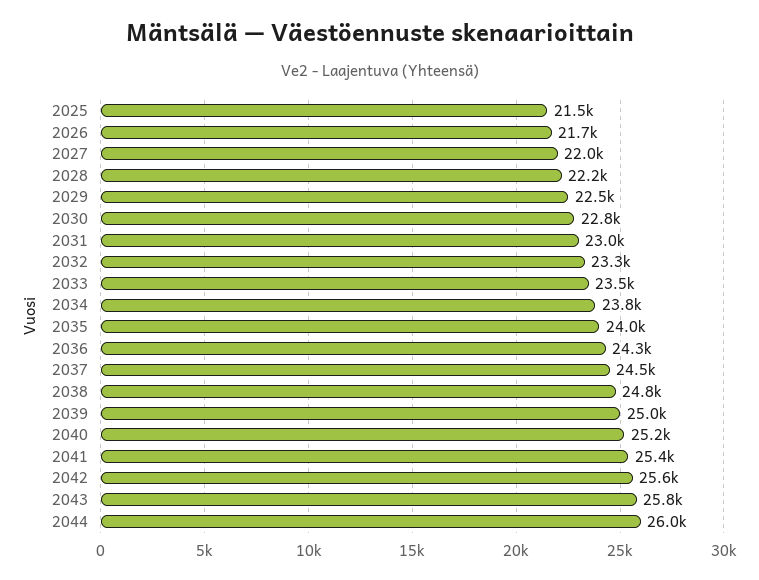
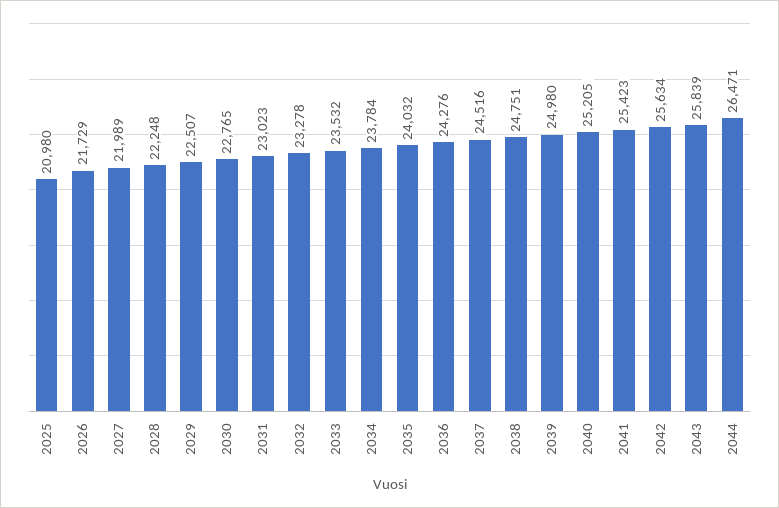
  {
-   "2025": 21500,
+   "2025": 20980,
    "2026": 21729,
    "2027": 21989,
    "2028": 22248,
    "2029": 22507,
    "2030": 22765,
    "2031": 23023,
    "2032": 23278,
    "2033": 23532,
    "2034": 23784,
    "2035": 24032,
    "2036": 24276,
    "2037": 24516,
    "2038": 24751,
    "2039": 24980,
    "2040": 25205,
    "2041": 25423,
    "2042": 25634,
    "2043": 25839,
-   "2044": 26000
+   "2044": 26471
  }

